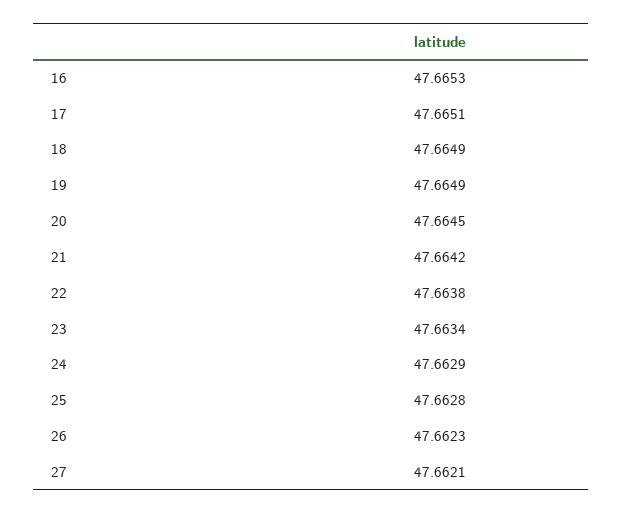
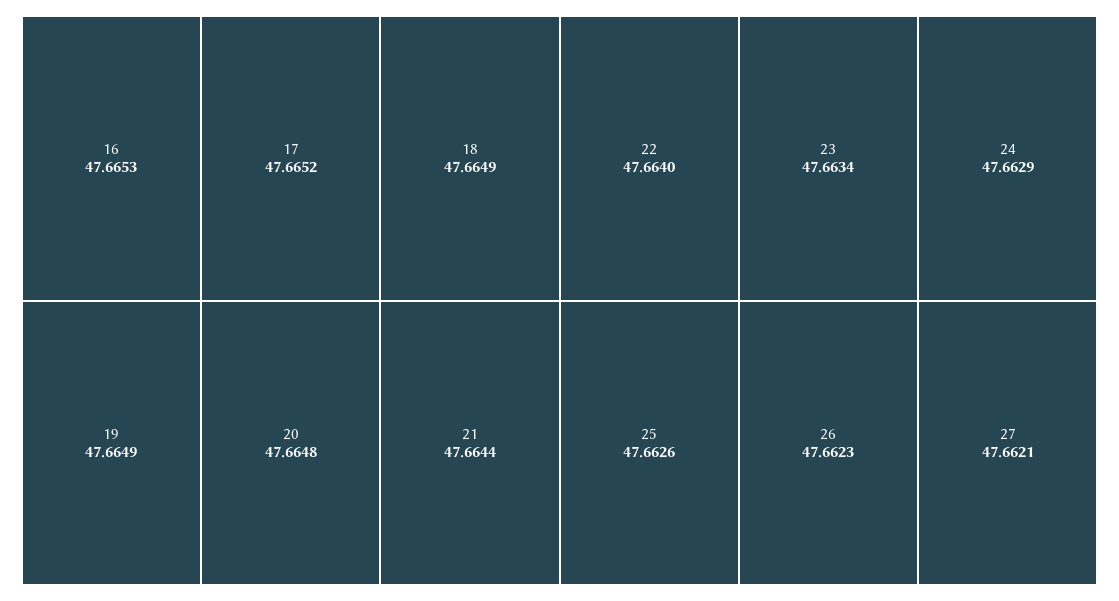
  {
    "16": 47.6653,
-   "17": 47.6651,
+   "17": 47.6652,
    "18": 47.6649,
    "19": 47.6649,
-   "20": 47.6645,
+   "20": 47.6648,
-   "21": 47.6642,
+   "21": 47.6644,
-   "22": 47.6638,
+   "22": 47.664,
    "23": 47.6634,
    "24": 47.6629,
-   "25": 47.6628,
+   "25": 47.6626,
    "26": 47.6623,
    "27": 47.6621
  }

